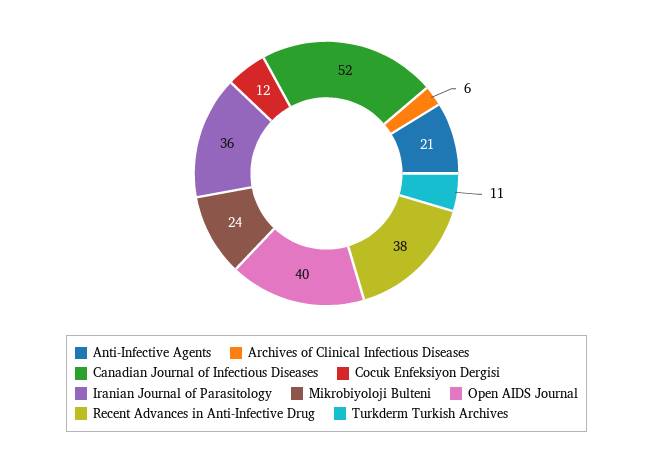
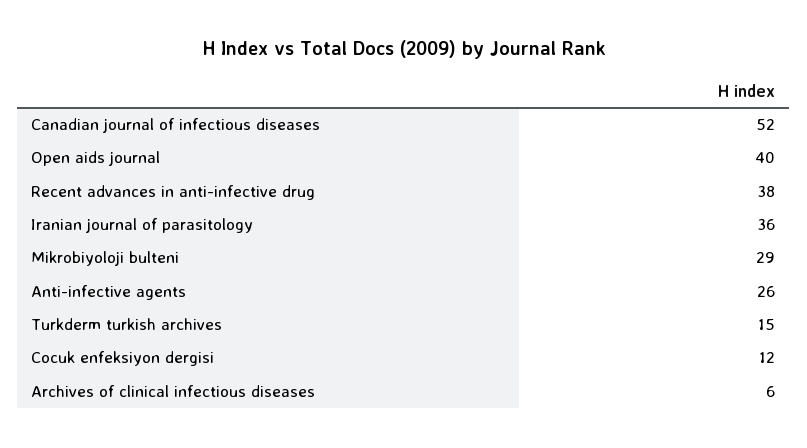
  {
-   "Anti-Infective Agents": 21,
+   "Anti-Infective Agents": 26,
    "Archives of Clinical Infectious Diseases": 6,
    "Canadian Journal of Infectious Diseases": 52,
    "Cocuk Enfeksiyon Dergisi": 12,
    "Iranian Journal of Parasitology": 36,
-   "Mikrobiyoloji Bulteni": 24,
+   "Mikrobiyoloji Bulteni": 29,
    "Open AIDS Journal": 40,
    "Recent Advances in Anti-Infective Drug": 38,
-   "Turkderm Turkish Archives": 11
+   "Turkderm Turkish Archives": 15
  }

